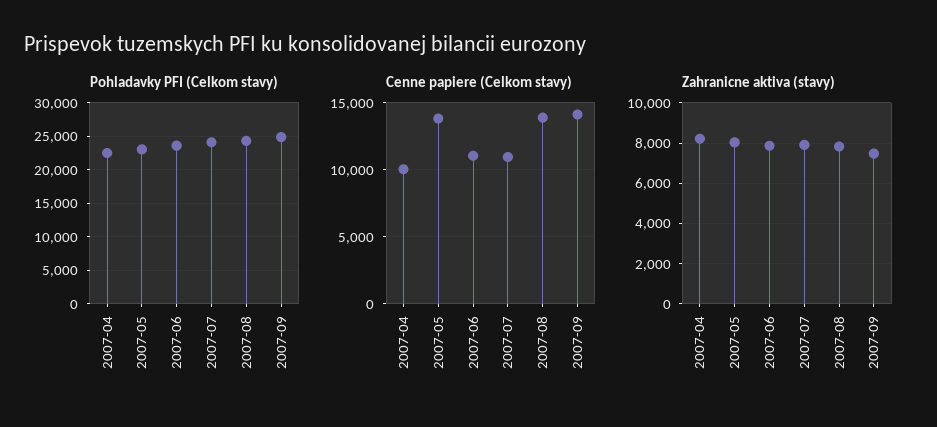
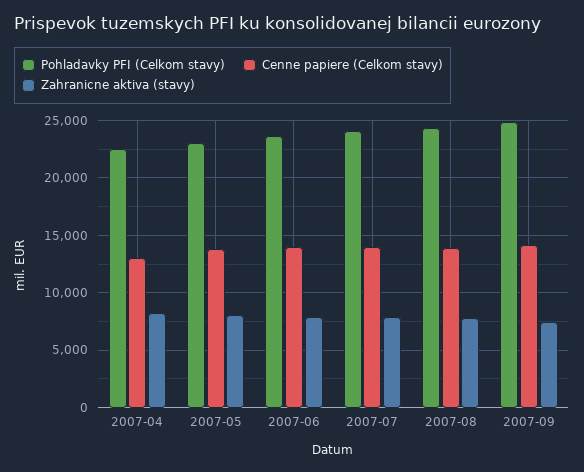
  {
    "Pohladavky PFI (Celkom stavy)": {
      "2007-04": 23000,
      "2007-05": 23000,
      "2007-06": 24000,
      "2007-07": 24000,
      "2007-08": 24000,
      "2007-09": 25000
    },
    "Cenne papiere (Celkom stavy)": {
-     "2007-04": 10000,
+     "2007-04": 13000,
      "2007-05": 14000,
-     "2007-06": 11000,
+     "2007-06": 14000,
-     "2007-07": 11000,
+     "2007-07": 14000,
      "2007-08": 14000,
      "2007-09": 14000
    },
    "Zahranicne aktiva (stavy)": {
      "2007-04": 8000,
      "2007-05": 8000,
      "2007-06": 8000,
      "2007-07": 8000,
      "2007-08": 8000,
      "2007-09": 7500
    }
  }

